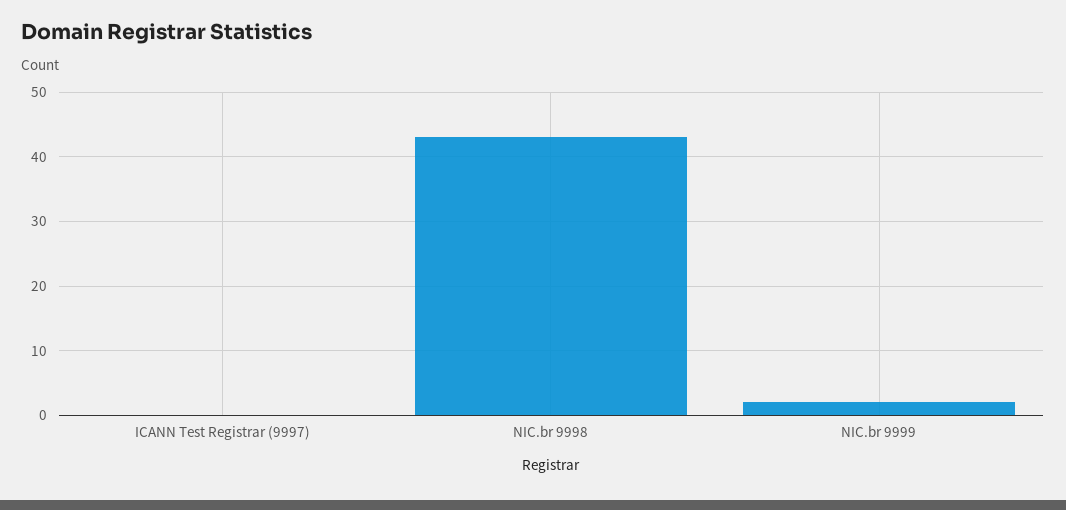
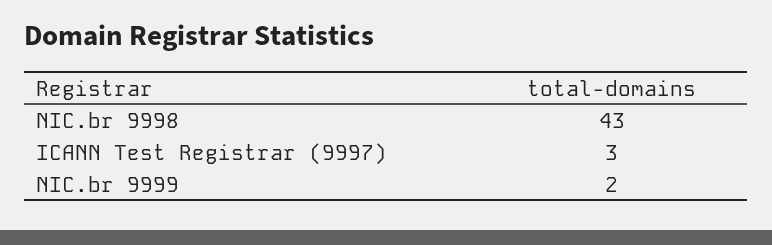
  {
-   "ICANN Test Registrar (9997)": 0,
+   "ICANN Test Registrar (9997)": 3,
    "NIC.br 9998": 43,
    "NIC.br 9999": 2
  }

